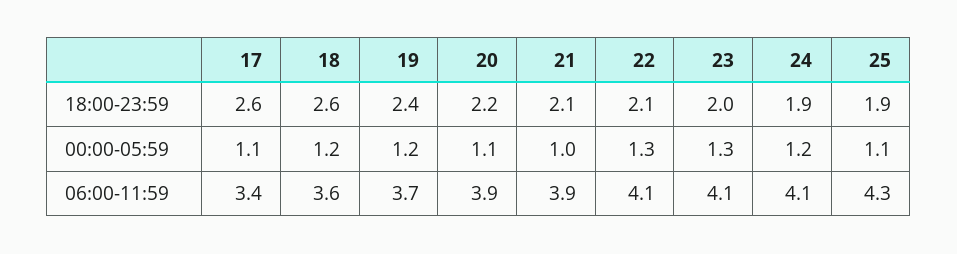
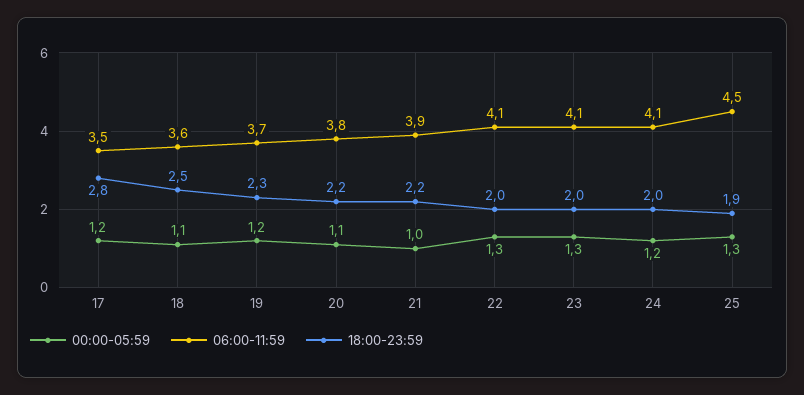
  {
    "18:00-23:59": {
-     "17": 2.6,
+     "17": 2.8,
-     "18": 2.6,
+     "18": 2.5,
-     "19": 2.4,
+     "19": 2.3,
      "20": 2.2,
-     "21": 2.1,
+     "21": 2.2,
-     "22": 2.1,
+     "22": 2,
      "23": 2,
-     "24": 1.9,
+     "24": 2,
      "25": 1.9
    },
    "00:00-05:59": {
-     "17": 1.1,
+     "17": 1.2,
-     "18": 1.2,
+     "18": 1.1,
      "19": 1.2,
      "20": 1.1,
      "21": 1,
      "22": 1.3,
      "23": 1.3,
      "24": 1.2,
-     "25": 1.1
+     "25": 1.3
    },
    "06:00-11:59": {
-     "17": 3.4,
+     "17": 3.5,
      "18": 3.6,
      "19": 3.7,
-     "20": 3.9,
+     "20": 3.8,
      "21": 3.9,
      "22": 4.1,
      "23": 4.1,
      "24": 4.1,
-     "25": 4.3
+     "25": 4.5
    }
  }

